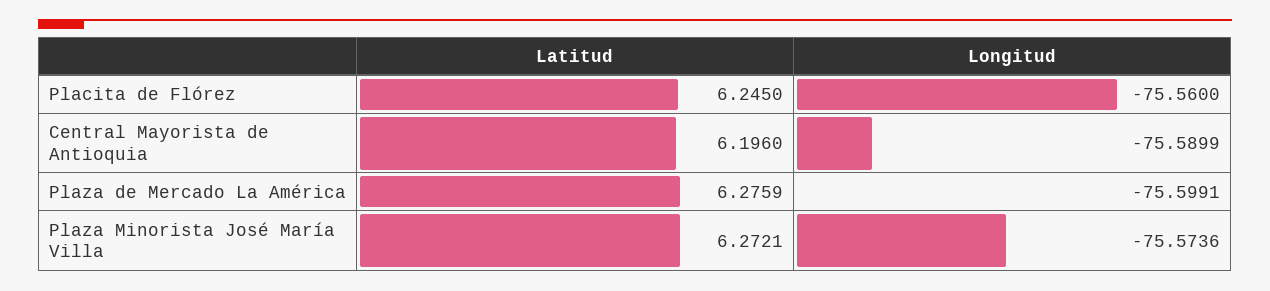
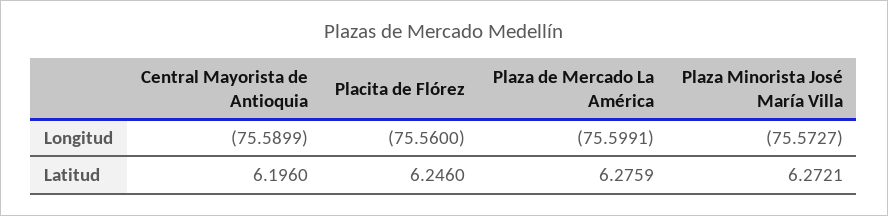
  {
    "Latitud": {
-     "Placita de Flórez": 6.245,
+     "Placita de Flórez": 6.246,
      "Central Mayorista de Antioquia": 6.196,
      "Plaza de Mercado La América": 6.2759,
      "Plaza Minorista José María Villa": 6.2721
    },
    "Longitud": {
      "Placita de Flórez": -75.56,
      "Central Mayorista de Antioquia": -75.5899,
      "Plaza de Mercado La América": -75.5991,
-     "Plaza Minorista José María Villa": -75.5736
+     "Plaza Minorista José María Villa": -75.5727
    }
  }

